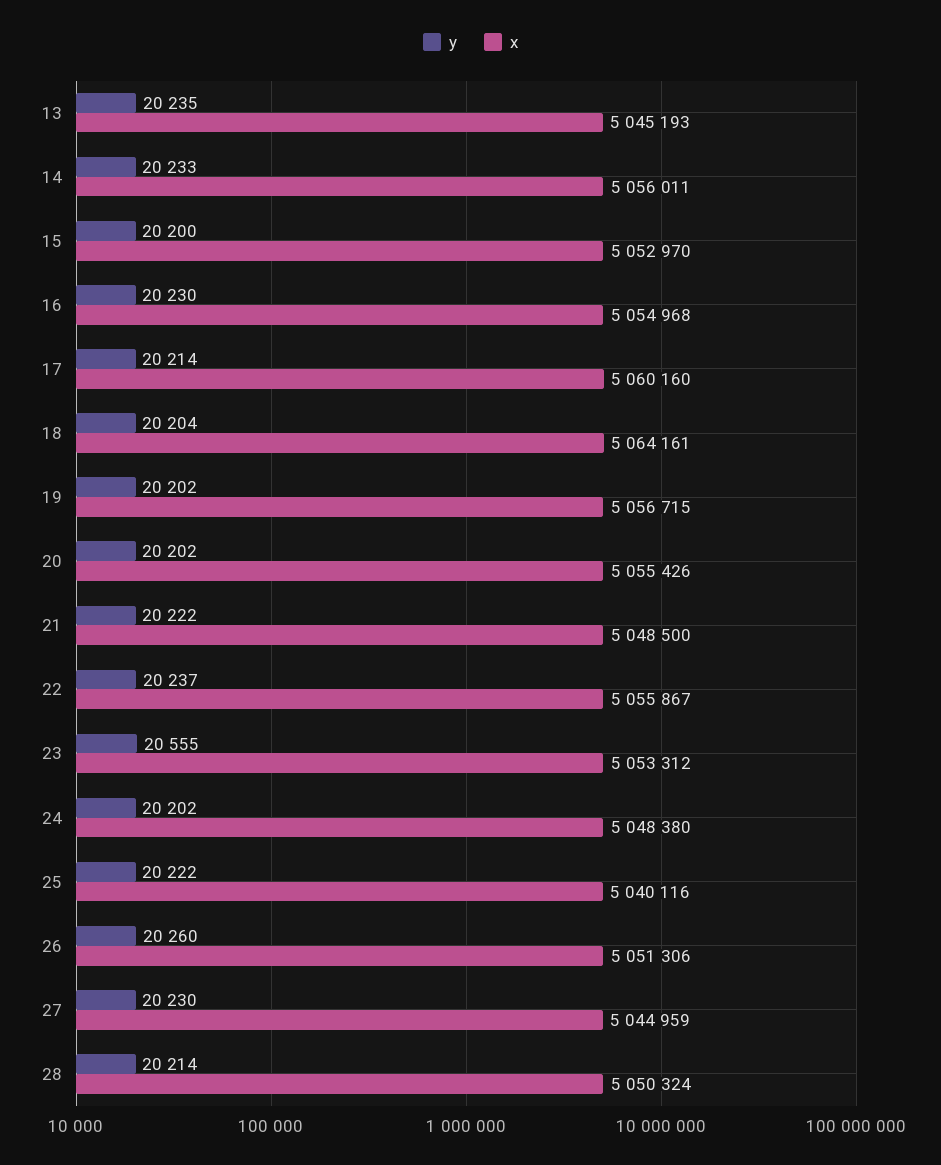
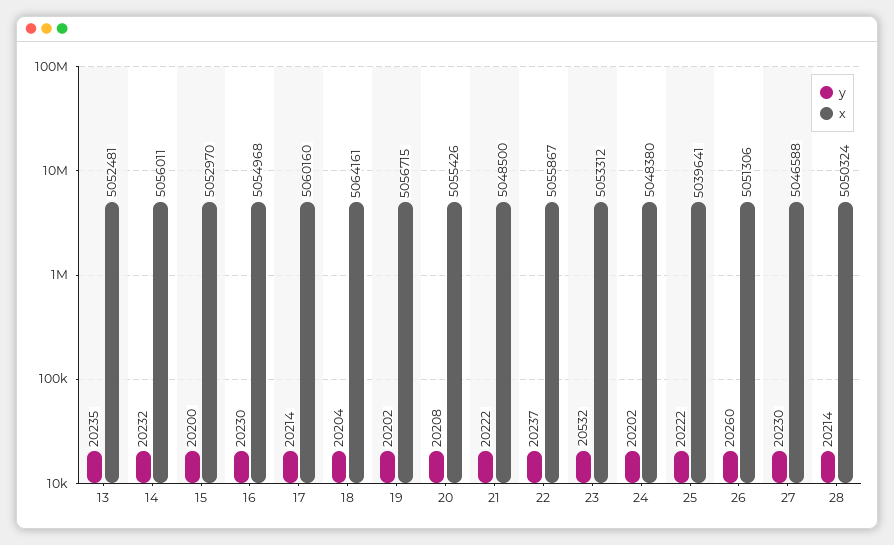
  {
    "y": {
      "13": 20235,
-     "14": 20233,
+     "14": 20232,
      "15": 20200,
      "16": 20230,
      "17": 20214,
      "18": 20204,
      "19": 20202,
-     "20": 20202,
+     "20": 20208,
      "21": 20222,
      "22": 20237,
-     "23": 20555,
+     "23": 20532,
      "24": 20202,
      "25": 20222,
      "26": 20260,
      "27": 20230,
      "28": 20214
    },
    "x": {
-     "13": 5045193,
+     "13": 5052481,
      "14": 5056011,
      "15": 5052970,
      "16": 5054968,
      "17": 5060160,
      "18": 5064161,
      "19": 5056715,
      "20": 5055426,
      "21": 5048500,
      "22": 5055867,
      "23": 5053312,
      "24": 5048380,
-     "25": 5040116,
+     "25": 5039641,
      "26": 5051306,
-     "27": 5044959,
+     "27": 5046588,
      "28": 5050324
    }
  }

